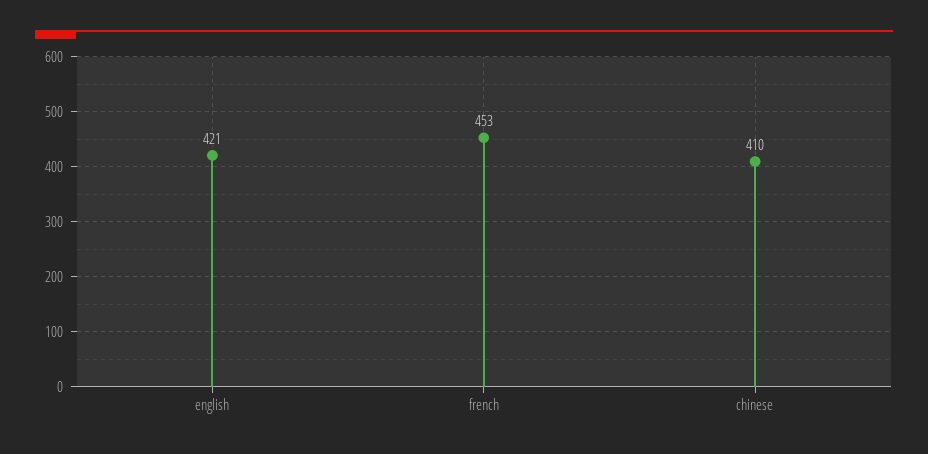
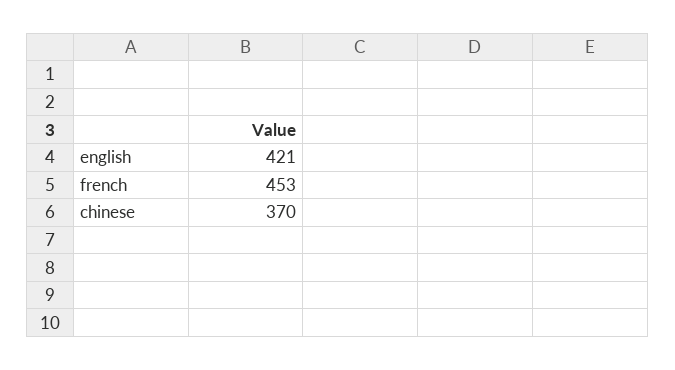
  {
    "english": 421,
    "french": 453,
-   "chinese": 410
+   "chinese": 370
  }

